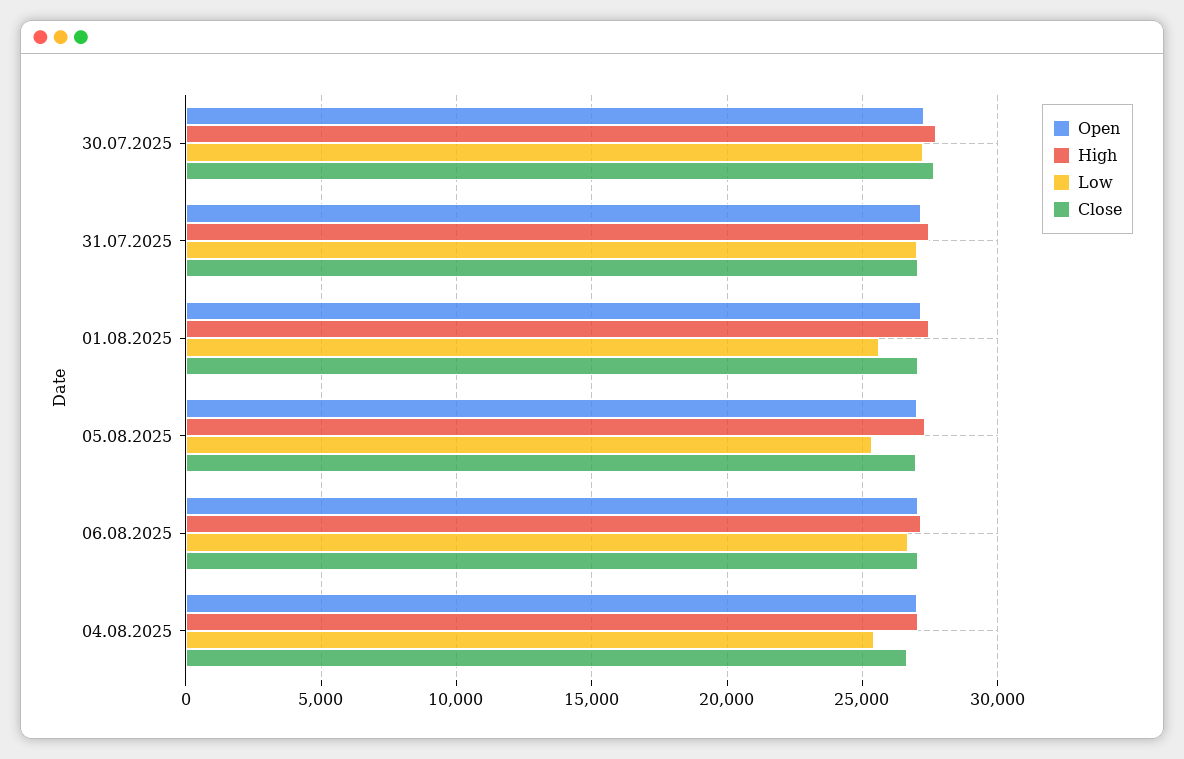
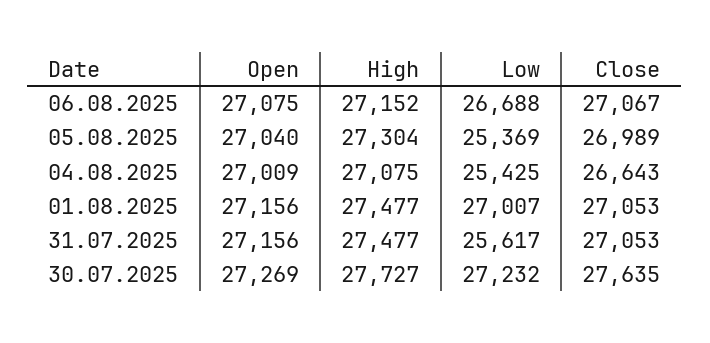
  {
    "Open": {
      "30.07.2025": 27269,
      "31.07.2025": 27156,
      "01.08.2025": 27156,
      "05.08.2025": 27040,
      "06.08.2025": 27075,
      "04.08.2025": 27009
    },
    "High": {
      "30.07.2025": 27727,
      "31.07.2025": 27477,
      "01.08.2025": 27477,
      "05.08.2025": 27304,
      "06.08.2025": 27152,
      "04.08.2025": 27075
    },
    "Low": {
      "30.07.2025": 27232,
-     "31.07.2025": 27000,
+     "31.07.2025": 25617,
-     "01.08.2025": 25500,
+     "01.08.2025": 27007,
      "05.08.2025": 25369,
      "06.08.2025": 26688,
      "04.08.2025": 25425
    },
    "Close": {
      "30.07.2025": 27635,
      "31.07.2025": 27053,
      "01.08.2025": 27053,
      "05.08.2025": 26989,
      "06.08.2025": 27067,
      "04.08.2025": 26643
    }
  }

